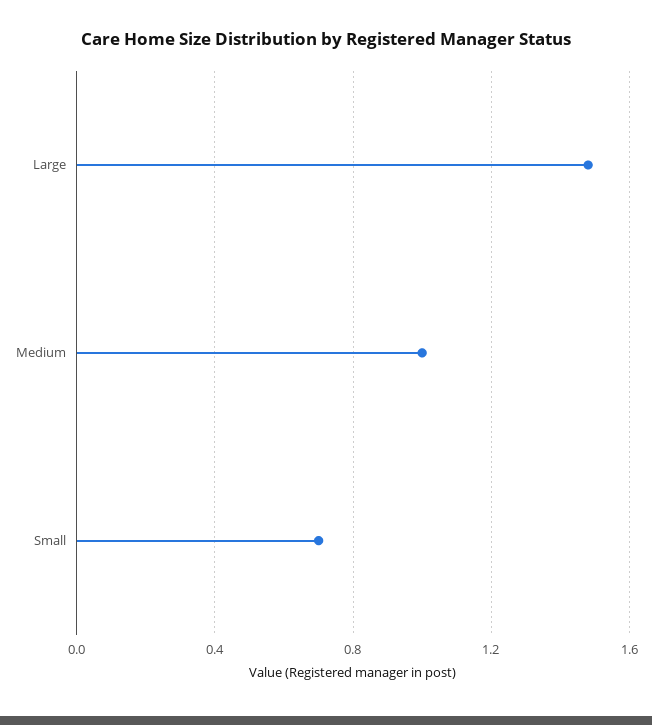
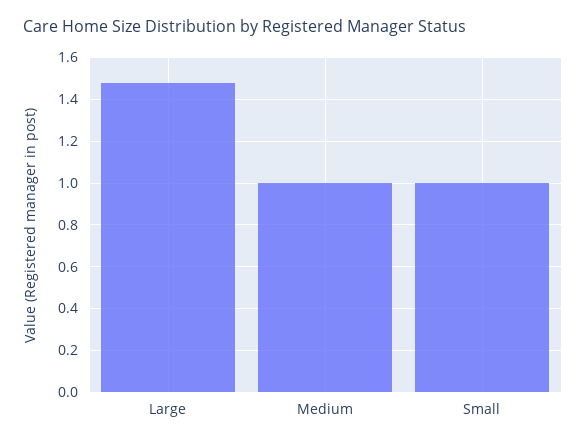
  {
    "Large": 1.5,
    "Medium": 1,
-   "Small": 0.7
+   "Small": 1
  }

